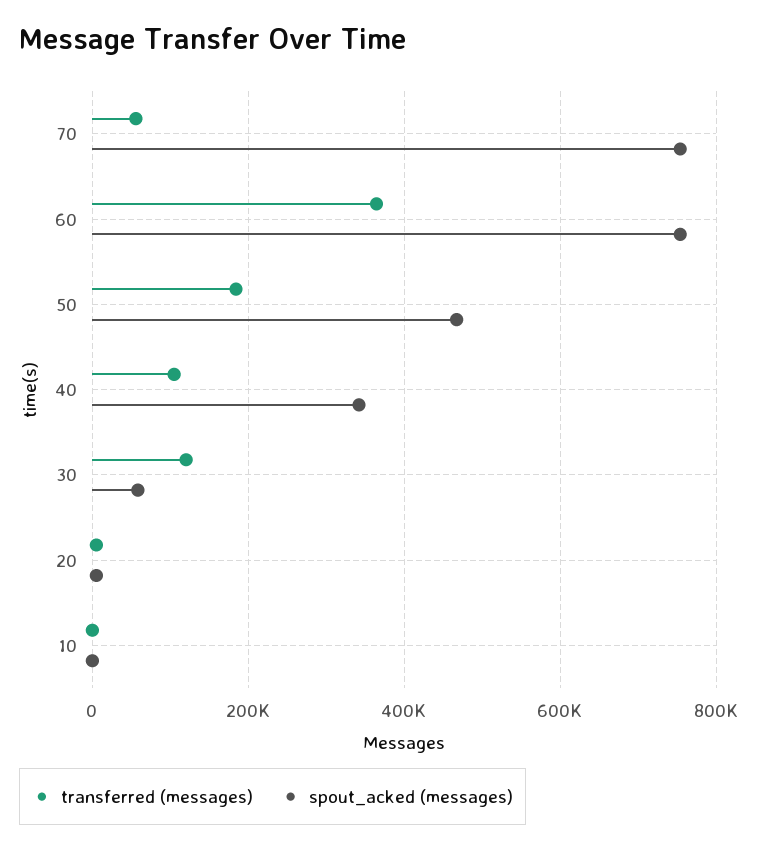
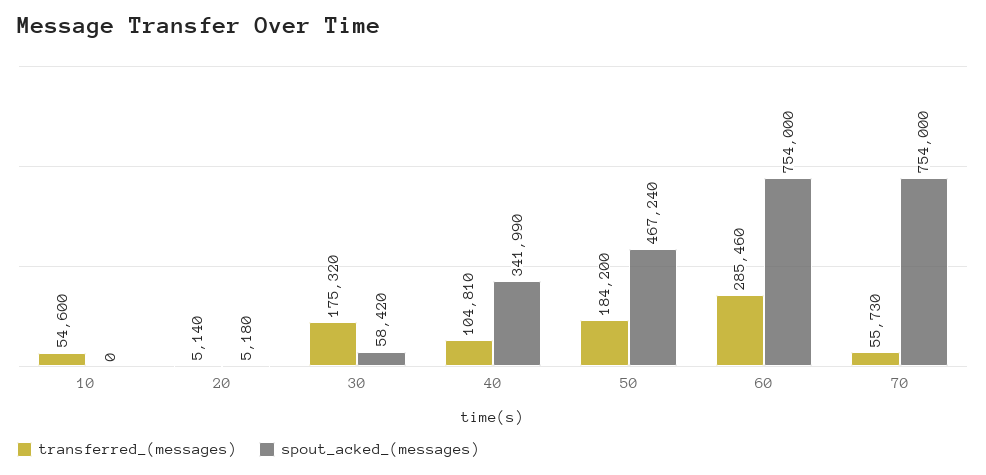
  {
    "transferred (messages)": {
      "70": 55730,
-     "60": 360000,
+     "60": 285460,
      "50": 184200,
      "40": 104810,
-     "30": 120000,
+     "30": 175320,
      "20": 5140,
-     "10": 0
+     "10": 54600
    },
    "spout_acked (messages)": {
      "70": 754000,
      "60": 754000,
      "50": 467240,
      "40": 341990,
      "30": 58420,
      "20": 5180,
      "10": 0
    }
  }

